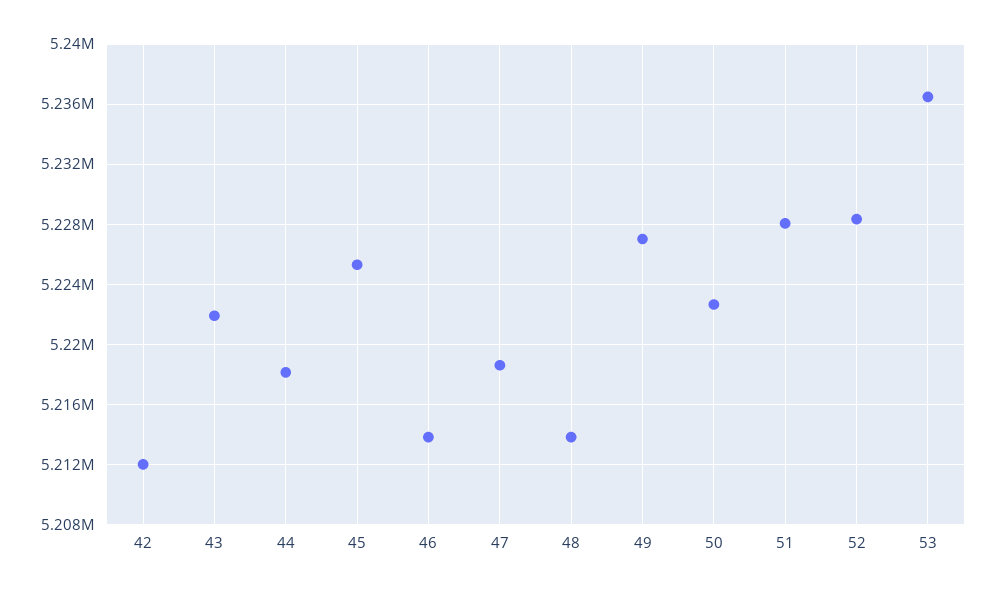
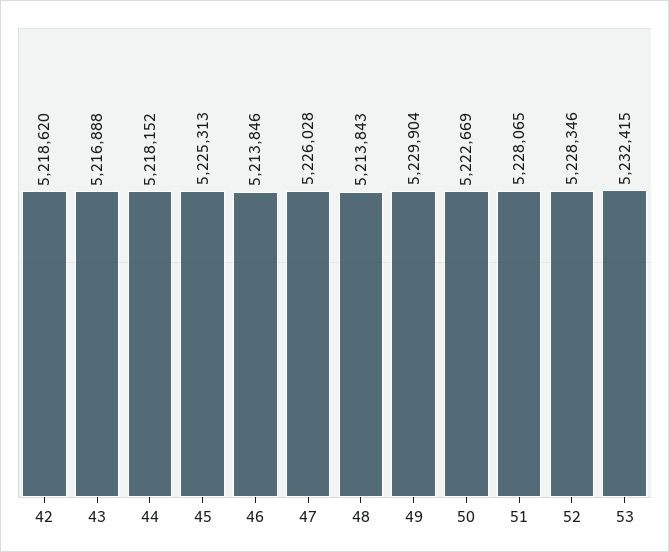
  {
-   "42": 5212000,
+   "42": 5218620,
-   "43": 5222000,
+   "43": 5216888,
    "44": 5218152,
    "45": 5225313,
    "46": 5213846,
-   "47": 5218500,
+   "47": 5226028,
    "48": 5213843,
-   "49": 5227000,
+   "49": 5229904,
    "50": 5222669,
    "51": 5228065,
    "52": 5228346,
-   "53": 5236500
+   "53": 5232415
  }

